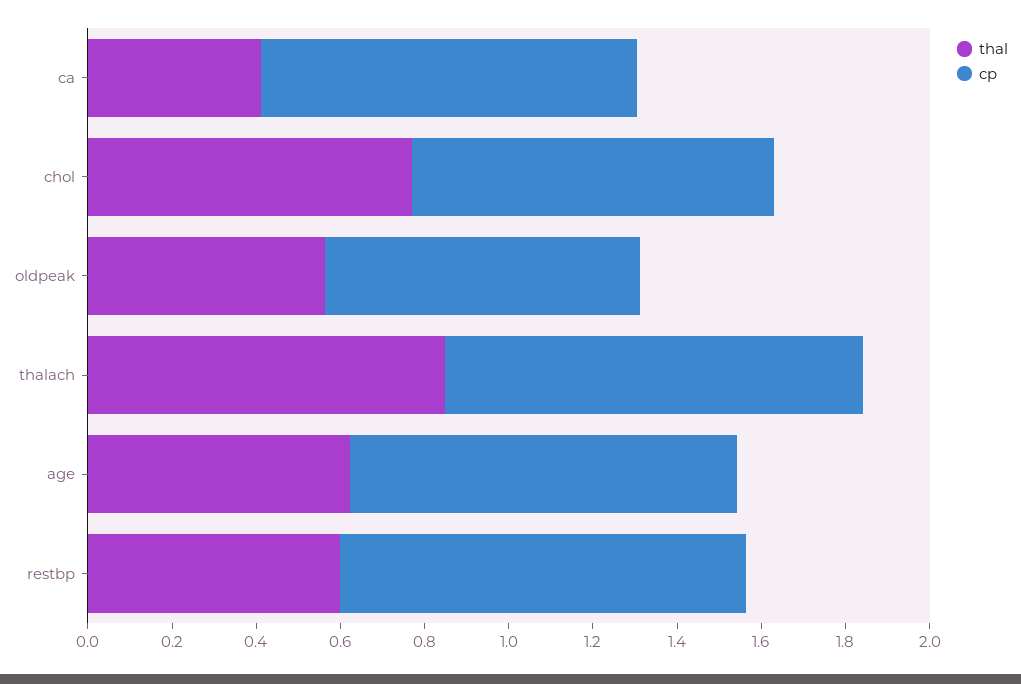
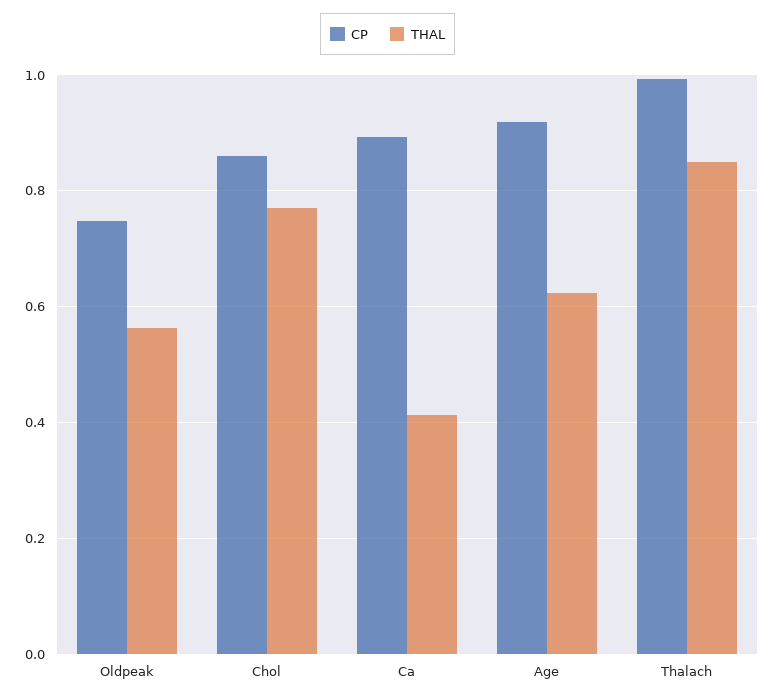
  {
    "thal": {
      "ca": 0.42,
      "chol": 0.76,
      "oldpeak": 0.56,
      "thalach": 0.84,
-     "age": 0.62,
+     "age": 0.62
-     "restbp": 0.6
    },
    "cp": {
      "ca": 0.9,
      "chol": 0.86,
      "oldpeak": 0.74,
      "thalach": 1,
-     "age": 0.92,
+     "age": 0.92
-     "restbp": 0.95
    }
  }

